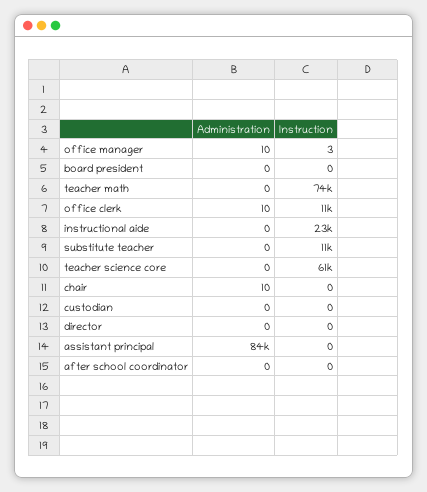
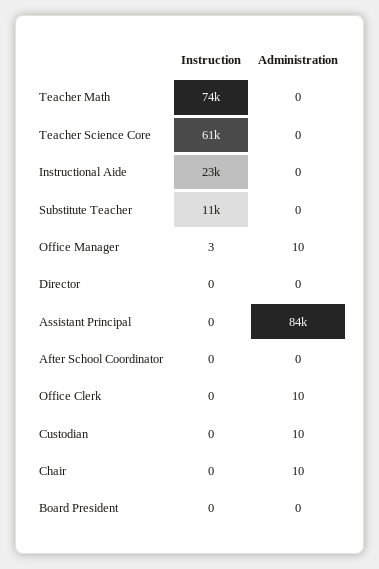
  {
    "Administration": {
      "office manager": 10,
      "board president": 0,
      "teacher math": 0,
      "office clerk": 10,
      "instructional aide": 0,
      "substitute teacher": 0,
      "teacher science core": 0,
      "chair": 10,
-     "custodian": 0,
+     "custodian": 10,
      "director": 0,
      "assistant principal": 84000,
      "after school coordinator": 0
    },
    "Instruction": {
      "office manager": 3,
      "board president": 0,
      "teacher math": 74000,
-     "office clerk": 11000,
+     "office clerk": 0,
      "instructional aide": 23000,
      "substitute teacher": 11000,
      "teacher science core": 61000,
      "chair": 0,
      "custodian": 0,
      "director": 0,
      "assistant principal": 0,
      "after school coordinator": 0
    }
  }

